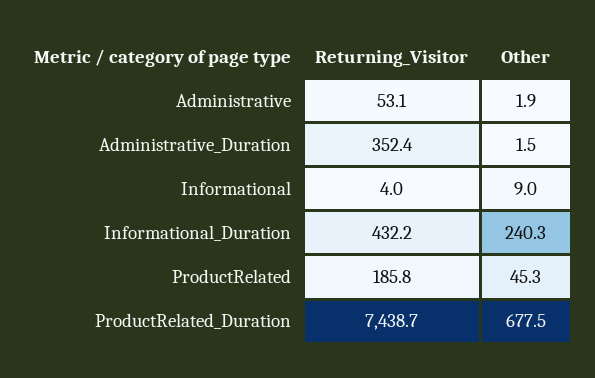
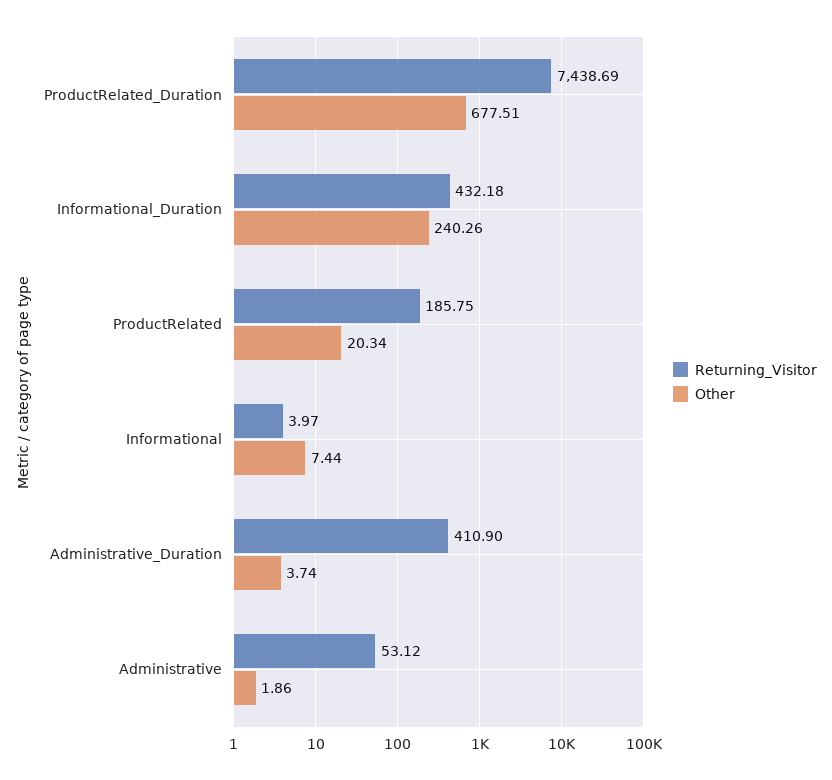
  {
    "Returning_Visitor": {
      "Administrative": 53.12,
-     "Administrative_Duration": 352.4,
+     "Administrative_Duration": 410.9,
      "Informational": 3.97,
      "Informational_Duration": 432.18,
      "ProductRelated": 185.75,
      "ProductRelated_Duration": 7438.69
    },
    "Other": {
      "Administrative": 1.86,
-     "Administrative_Duration": 1.5,
+     "Administrative_Duration": 3.74,
-     "Informational": 9,
+     "Informational": 7.44,
      "Informational_Duration": 240.26,
-     "ProductRelated": 45.3,
+     "ProductRelated": 20.34,
      "ProductRelated_Duration": 677.51
    }
  }

